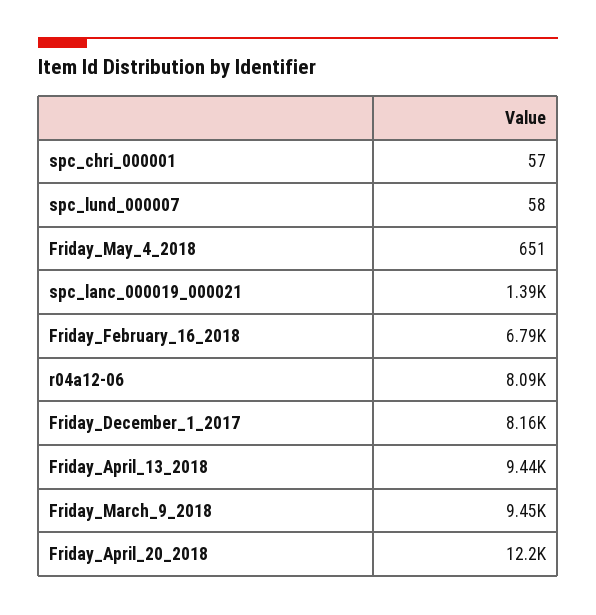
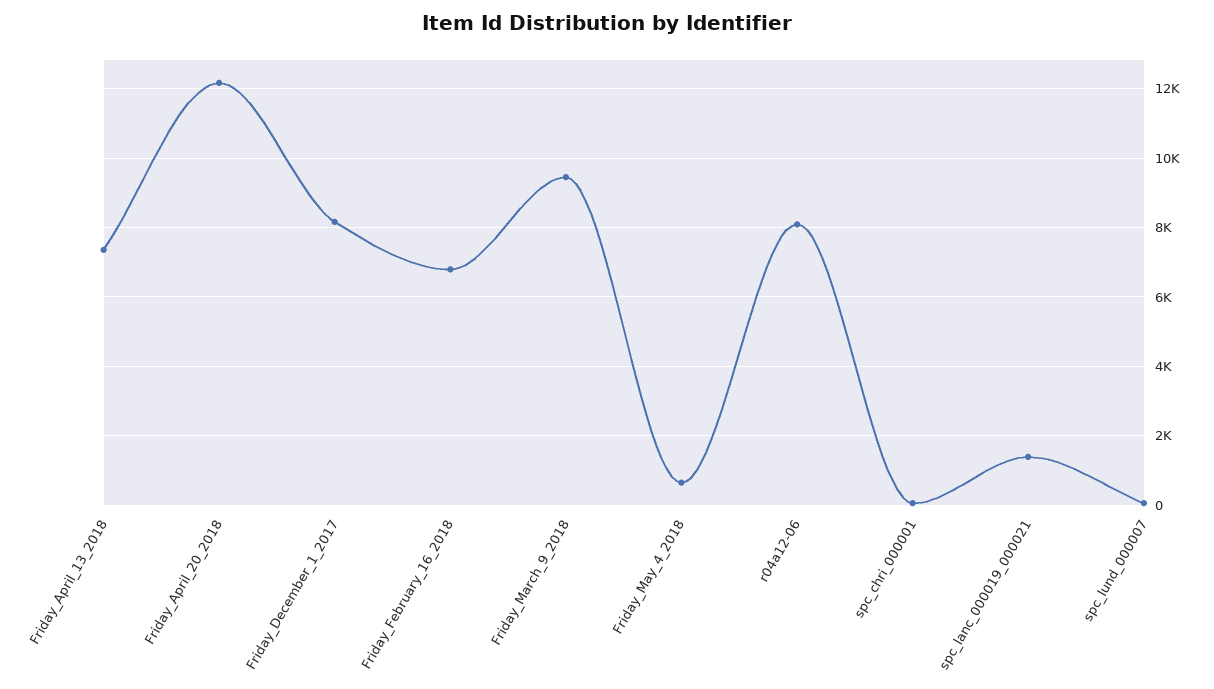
  {
    "spc_chri_000001": 57,
    "spc_lund_000007": 58,
    "Friday_May_4_2018": 651,
    "spc_lanc_000019_000021": 1390,
    "Friday_February_16_2018": 6790,
    "r04a12-06": 8090,
    "Friday_December_1_2017": 8160,
-   "Friday_April_13_2018": 9440,
+   "Friday_April_13_2018": 7400,
    "Friday_March_9_2018": 9450,
    "Friday_April_20_2018": 12200
  }

